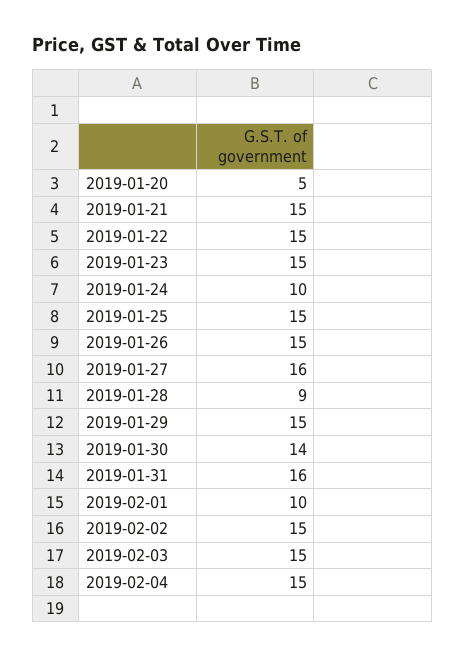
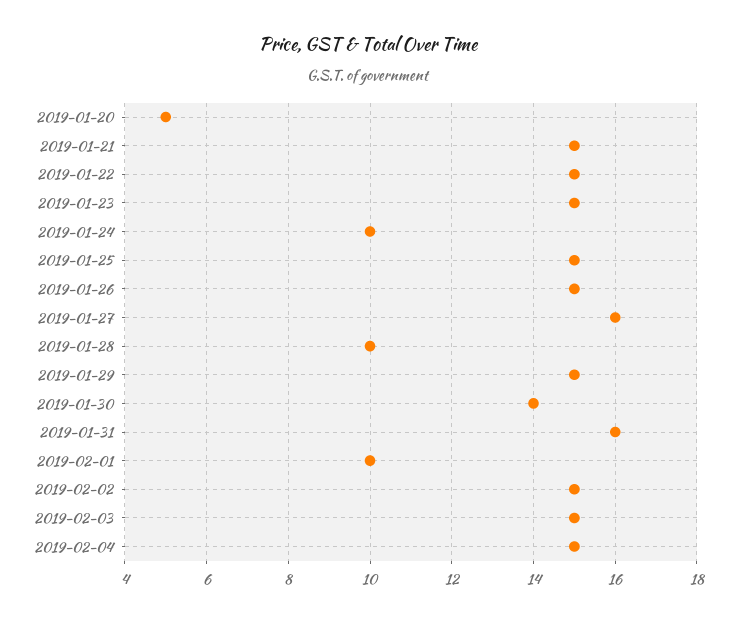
  {
    "2019-01-20": 5,
    "2019-01-21": 15,
    "2019-01-22": 15,
    "2019-01-23": 15,
    "2019-01-24": 10,
    "2019-01-25": 15,
    "2019-01-26": 15,
    "2019-01-27": 16,
-   "2019-01-28": 9,
+   "2019-01-28": 10,
    "2019-01-29": 15,
    "2019-01-30": 14,
    "2019-01-31": 16,
    "2019-02-01": 10,
    "2019-02-02": 15,
    "2019-02-03": 15,
    "2019-02-04": 15
  }

